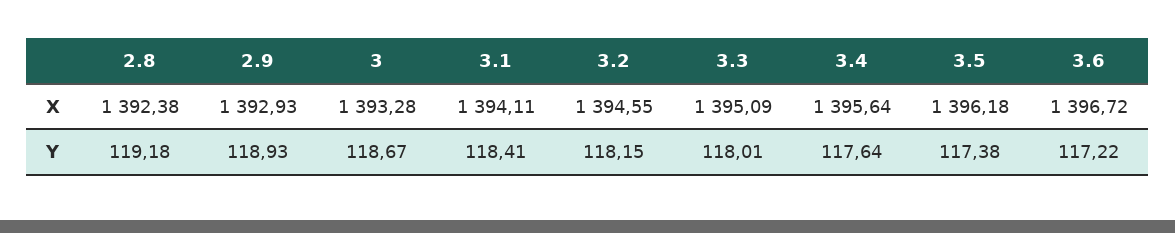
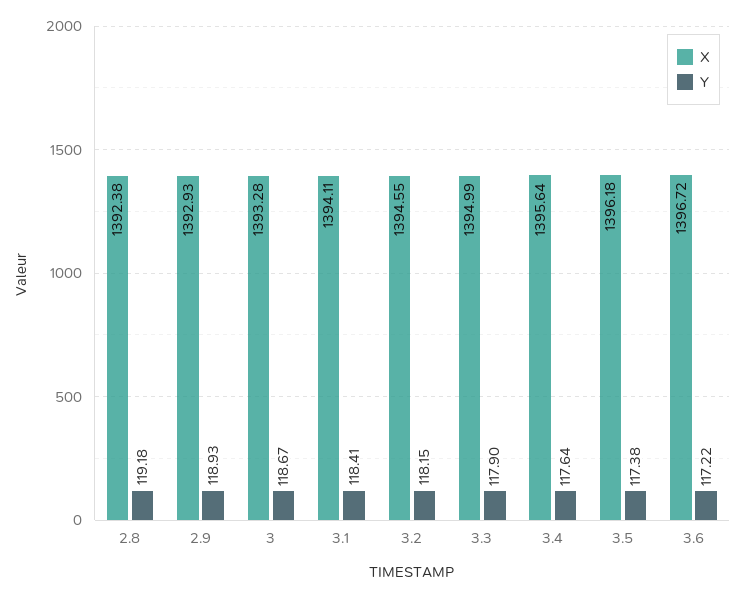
  {
    "X": {
      "2.8": 1392.38,
      "2.9": 1392.93,
      "3": 1393.28,
      "3.1": 1394.11,
      "3.2": 1394.55,
-     "3.3": 1395.09,
+     "3.3": 1394.99,
      "3.4": 1395.64,
      "3.5": 1396.18,
      "3.6": 1396.72
    },
    "Y": {
      "2.8": 119.18,
      "2.9": 118.93,
      "3": 118.67,
      "3.1": 118.41,
      "3.2": 118.15,
-     "3.3": 118.01,
+     "3.3": 117.9,
      "3.4": 117.64,
      "3.5": 117.38,
      "3.6": 117.22
    }
  }

